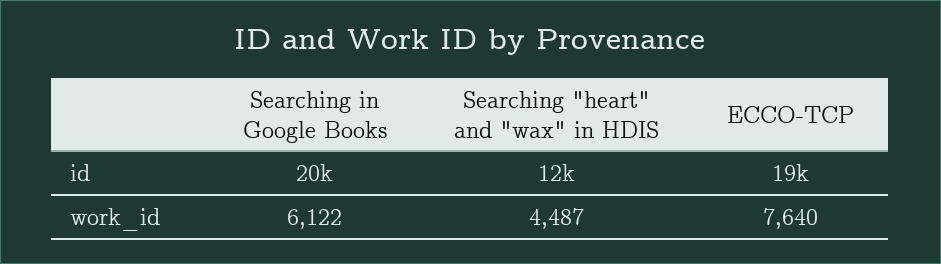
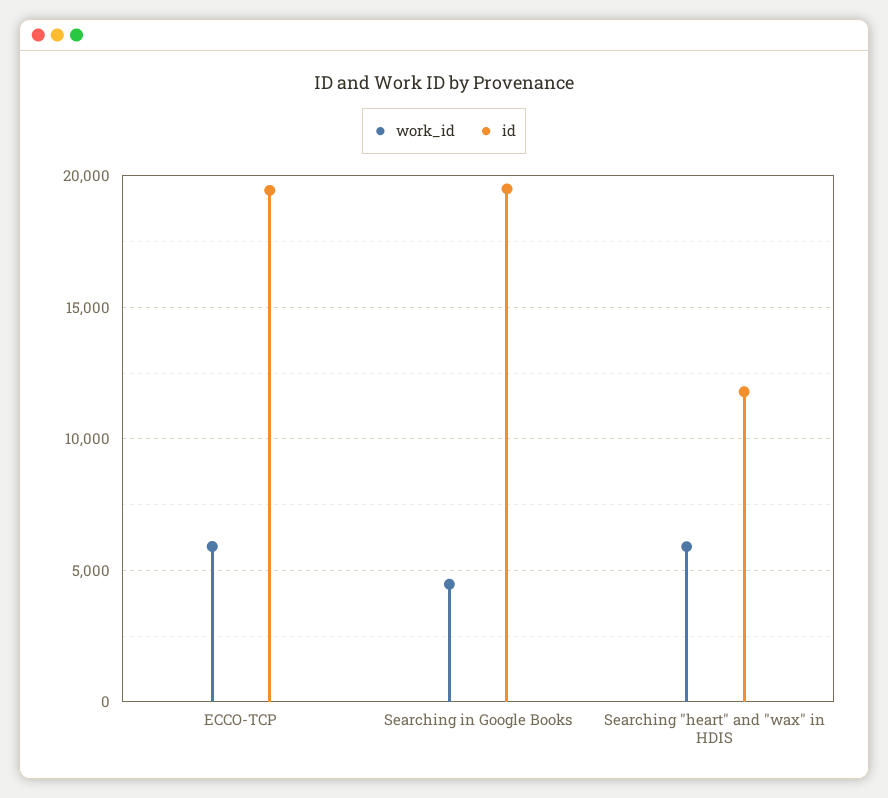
  {
    "id": {
      "Searching in Google Books": 20000,
      "Searching \"heart\" and \"wax\" in HDIS": 12000,
      "ECCO-TCP": 19000
    },
    "work_id": {
-     "Searching in Google Books": 6122,
+     "Searching in Google Books": 4500,
-     "Searching \"heart\" and \"wax\" in HDIS": 4487,
+     "Searching \"heart\" and \"wax\" in HDIS": 6000,
-     "ECCO-TCP": 7640
+     "ECCO-TCP": 6000
    }
  }

